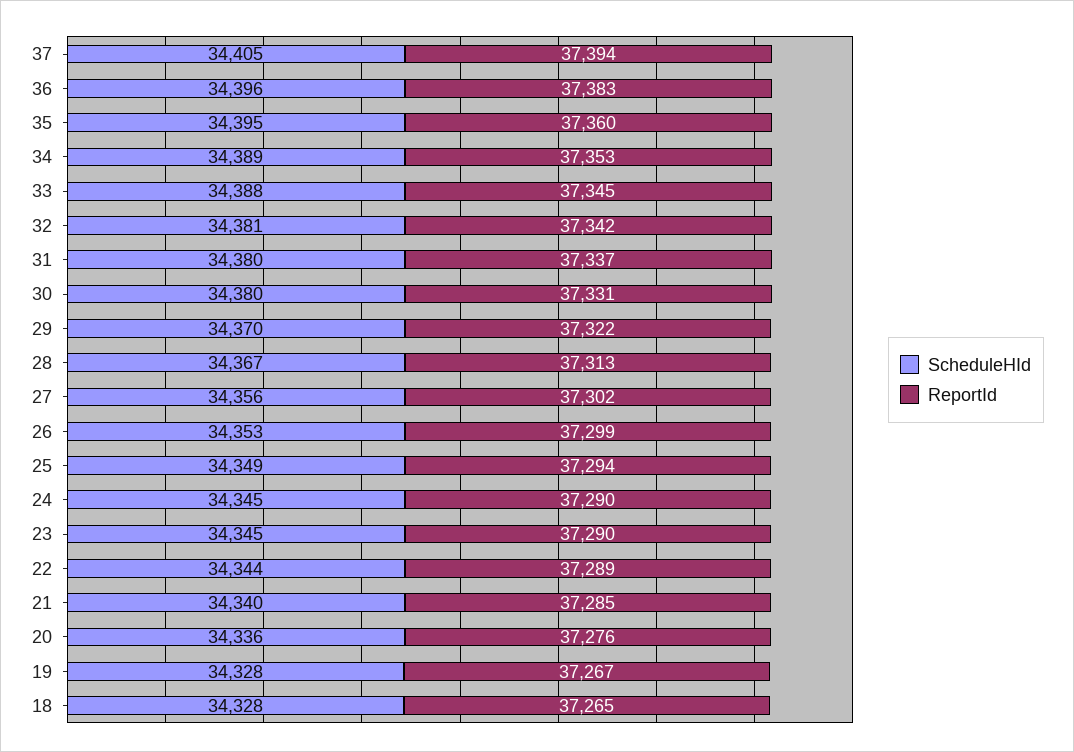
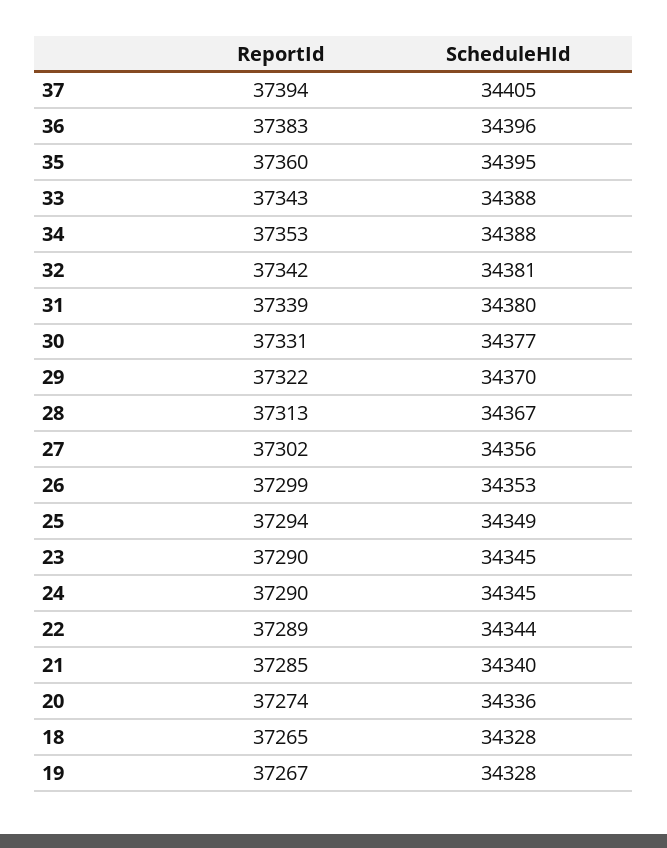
  {
    "ScheduleHId": {
      "37": 34405,
      "36": 34396,
      "35": 34395,
-     "34": 34389,
+     "34": 34388,
      "33": 34388,
      "32": 34381,
      "31": 34380,
-     "30": 34380,
+     "30": 34377,
      "29": 34370,
      "28": 34367,
      "27": 34356,
      "26": 34353,
      "25": 34349,
      "24": 34345,
      "23": 34345,
      "22": 34344,
      "21": 34340,
      "20": 34336,
      "19": 34328,
      "18": 34328
    },
    "ReportId": {
      "37": 37394,
      "36": 37383,
      "35": 37360,
      "34": 37353,
-     "33": 37345,
+     "33": 37343,
      "32": 37342,
-     "31": 37337,
+     "31": 37339,
      "30": 37331,
      "29": 37322,
      "28": 37313,
      "27": 37302,
      "26": 37299,
      "25": 37294,
      "24": 37290,
      "23": 37290,
      "22": 37289,
      "21": 37285,
-     "20": 37276,
+     "20": 37274,
      "19": 37267,
      "18": 37265
    }
  }

